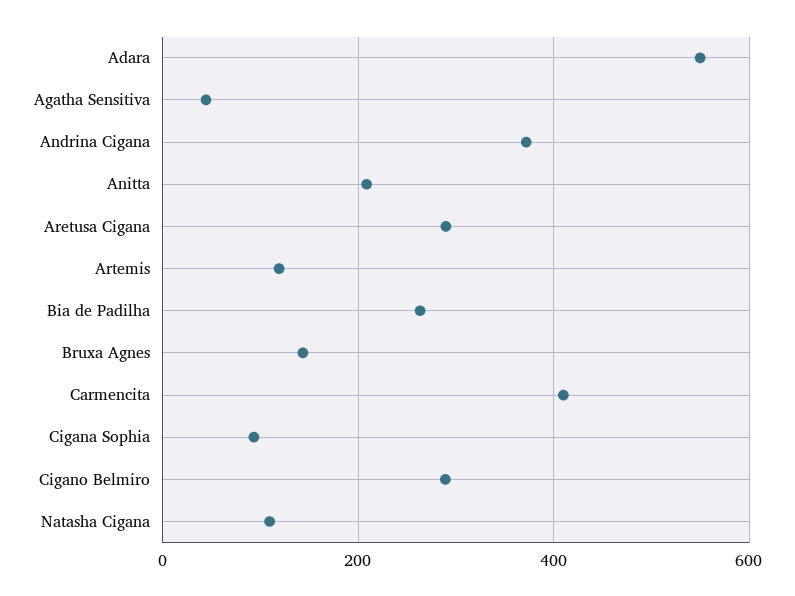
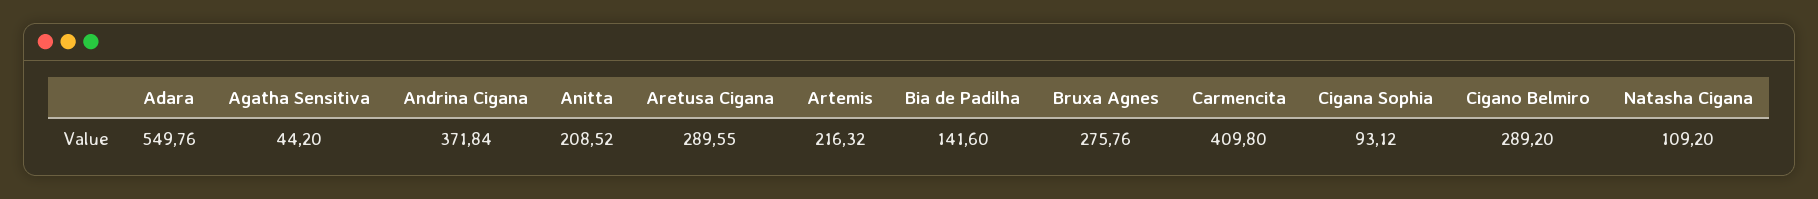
  {
    "Adara": 549.76,
    "Agatha Sensitiva": 44.2,
    "Andrina Cigana": 371.84,
    "Anitta": 208.52,
    "Aretusa Cigana": 289.55,
-   "Artemis": 120,
+   "Artemis": 216.32,
-   "Bia de Padilha": 260,
+   "Bia de Padilha": 141.6,
-   "Bruxa Agnes": 140,
+   "Bruxa Agnes": 275.76,
    "Carmencita": 409.8,
    "Cigana Sophia": 93.12,
    "Cigano Belmiro": 289.2,
    "Natasha Cigana": 109.2
  }

